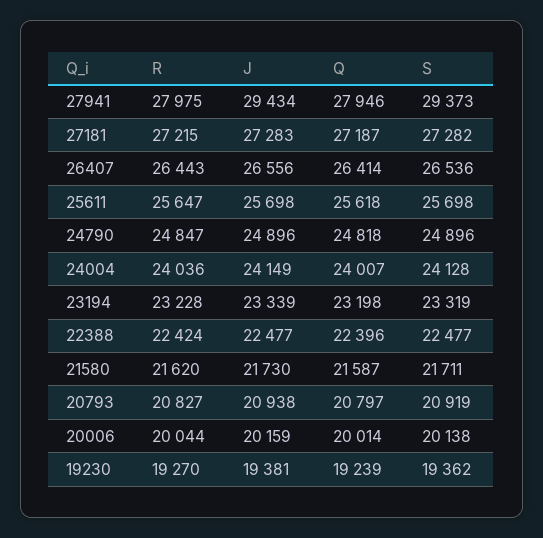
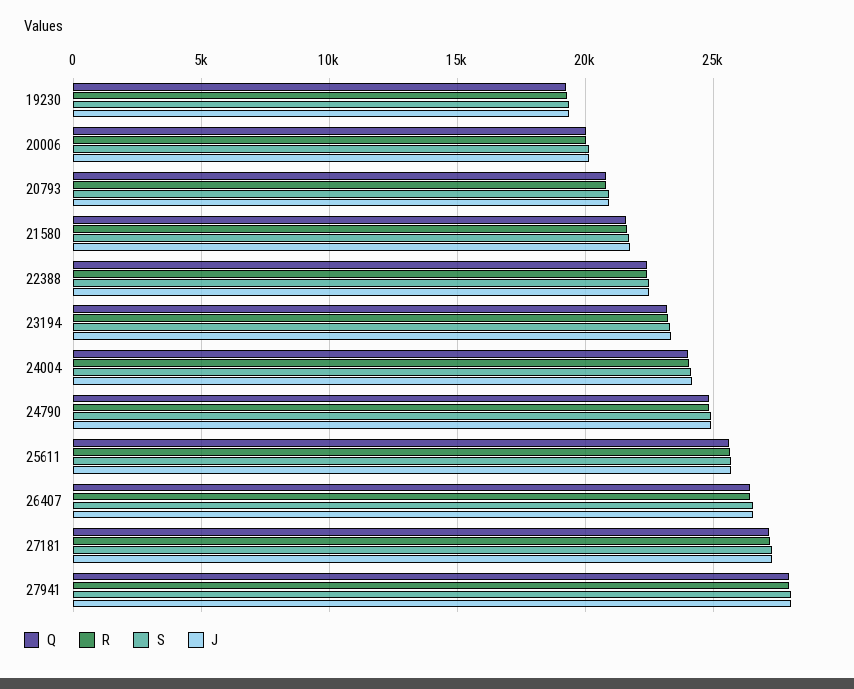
  {
    "R": {
      "27941": 27975,
      "27181": 27215,
      "26407": 26443,
      "25611": 25647,
      "24790": 24847,
      "24004": 24036,
      "23194": 23228,
      "22388": 22424,
      "21580": 21620,
      "20793": 20827,
      "20006": 20044,
      "19230": 19270
    },
    "J": {
-     "27941": 29434,
+     "27941": 28000,
      "27181": 27283,
      "26407": 26556,
      "25611": 25698,
      "24790": 24896,
      "24004": 24149,
      "23194": 23339,
      "22388": 22477,
      "21580": 21730,
      "20793": 20938,
      "20006": 20159,
      "19230": 19381
    },
    "Q": {
      "27941": 27946,
      "27181": 27187,
      "26407": 26414,
      "25611": 25618,
      "24790": 24818,
      "24004": 24007,
      "23194": 23198,
      "22388": 22396,
      "21580": 21587,
      "20793": 20797,
      "20006": 20014,
      "19230": 19239
    },
    "S": {
-     "27941": 29373,
+     "27941": 28000,
      "27181": 27282,
      "26407": 26536,
      "25611": 25698,
      "24790": 24896,
      "24004": 24128,
      "23194": 23319,
      "22388": 22477,
      "21580": 21711,
      "20793": 20919,
      "20006": 20138,
      "19230": 19362
    }
  }

